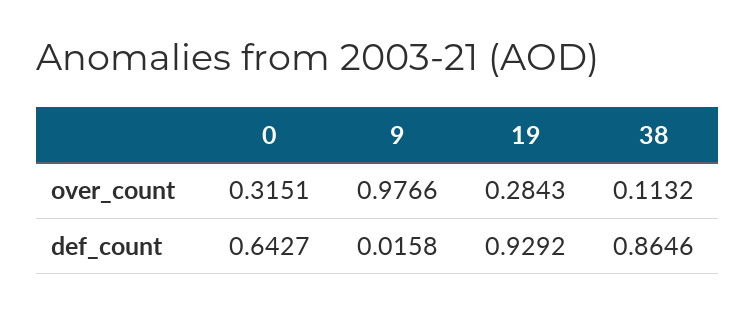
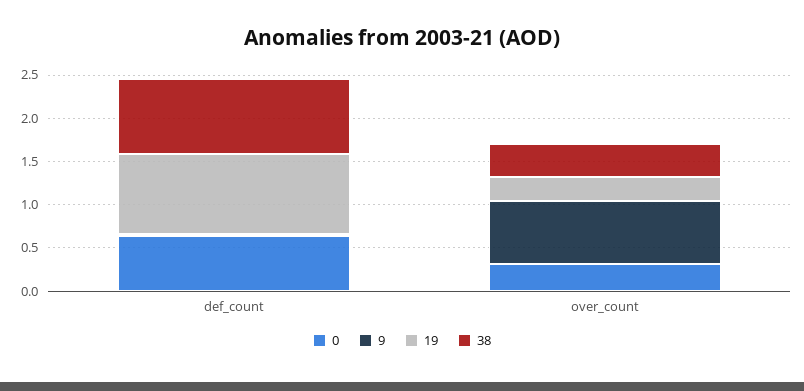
  {
    "0": {
      "over_count": 0.3151,
      "def_count": 0.6427
    },
    "9": {
-     "over_count": 0.9766,
+     "over_count": 0.7,
      "def_count": 0.0158
    },
    "19": {
      "over_count": 0.2843,
      "def_count": 0.9292
    },
    "38": {
-     "over_count": 0.1132,
+     "over_count": 0.4,
      "def_count": 0.8646
    }
  }

